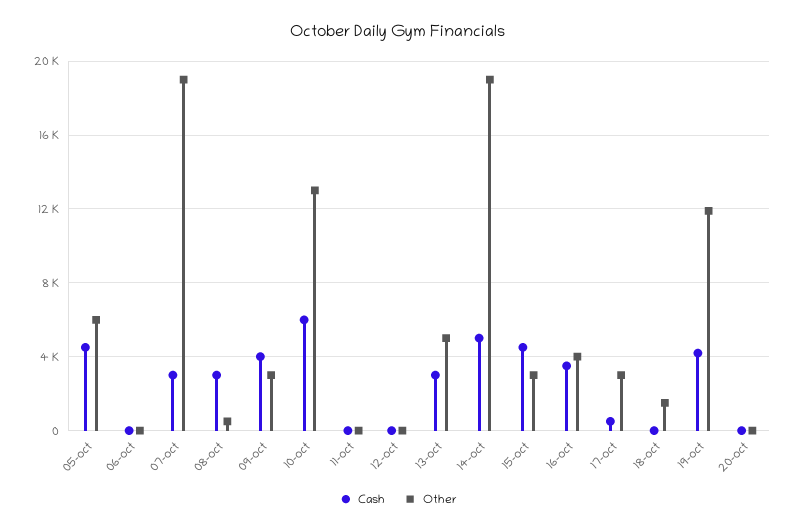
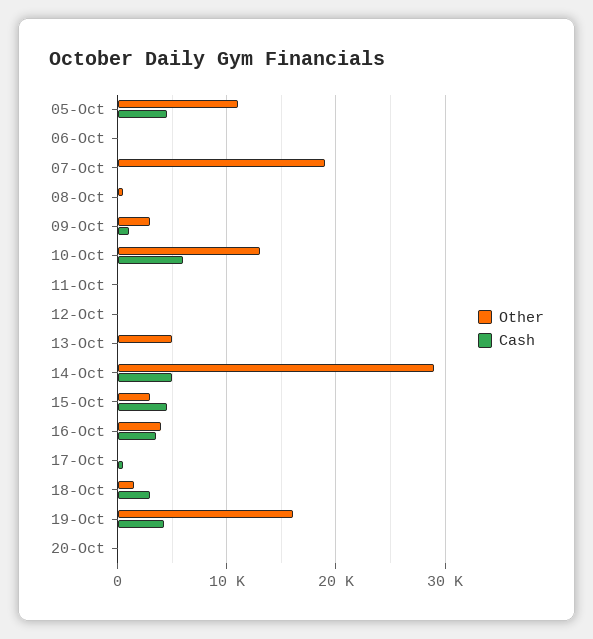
  {
    "Cash": {
      "05-oct": 4500,
      "06-oct": 0,
-     "07-oct": 3000,
+     "07-oct": 0,
-     "08-oct": 3000,
+     "08-oct": 0,
-     "09-oct": 4000,
+     "09-oct": 1000,
      "10-oct": 6000,
      "11-oct": 0,
      "12-oct": 0,
-     "13-oct": 3000,
+     "13-oct": 0,
      "14-oct": 5000,
      "15-oct": 4500,
      "16-oct": 3500,
      "17-oct": 500,
-     "18-oct": 0,
+     "18-oct": 3000,
      "19-oct": 4000,
      "20-oct": 0
    },
    "Other": {
-     "05-oct": 6000,
+     "05-oct": 11000,
      "06-oct": 0,
      "07-oct": 19000,
      "08-oct": 500,
      "09-oct": 3000,
      "10-oct": 13000,
      "11-oct": 0,
      "12-oct": 0,
      "13-oct": 5000,
-     "14-oct": 19000,
+     "14-oct": 29000,
      "15-oct": 3000,
      "16-oct": 4000,
-     "17-oct": 3000,
+     "17-oct": 0,
      "18-oct": 1500,
-     "19-oct": 12000,
+     "19-oct": 16000,
      "20-oct": 0
    }
  }

